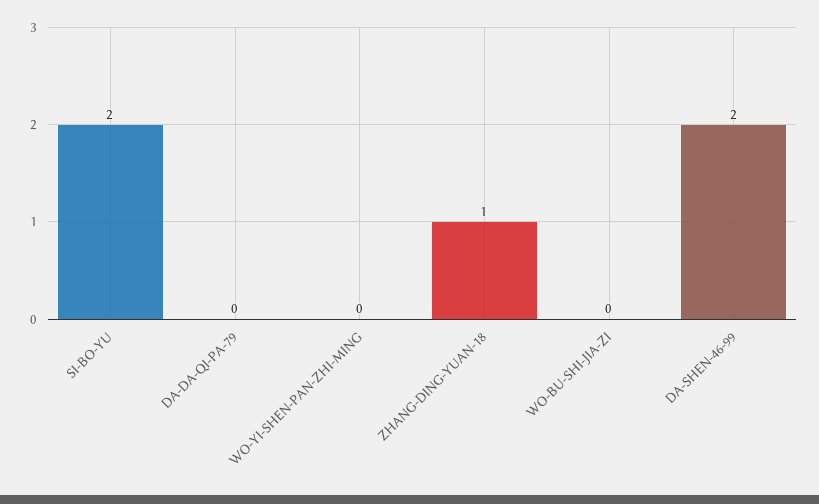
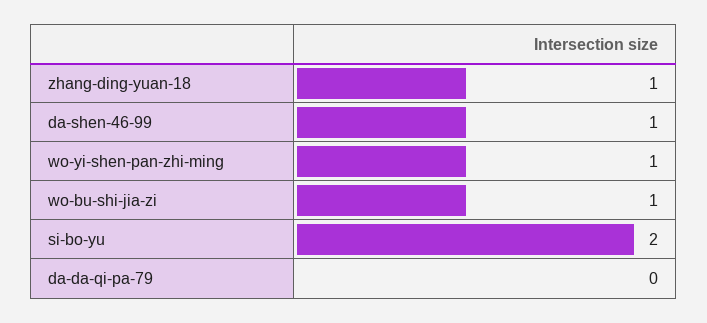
  {
    "SI-BO-YU": 2,
    "DA-DA-QI-PA-79": 0,
-   "WO-YI-SHEN-PAN-ZHI-MING": 0,
+   "WO-YI-SHEN-PAN-ZHI-MING": 1,
    "ZHANG-DING-YUAN-18": 1,
-   "WO-BU-SHI-JIA-ZI": 0,
+   "WO-BU-SHI-JIA-ZI": 1,
-   "DA-SHEN-46-99": 2
+   "DA-SHEN-46-99": 1
  }

